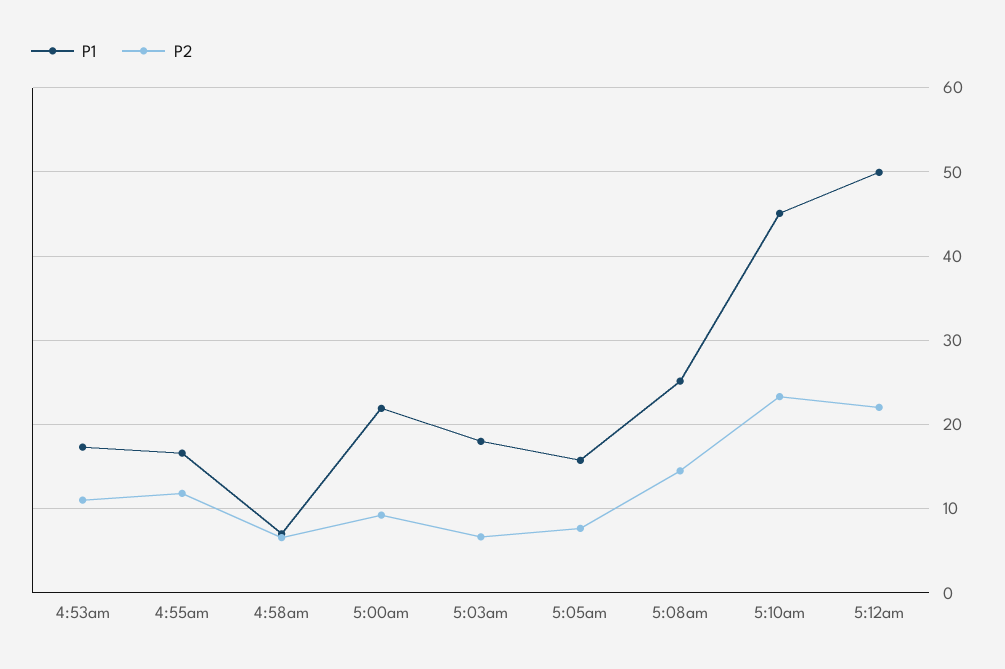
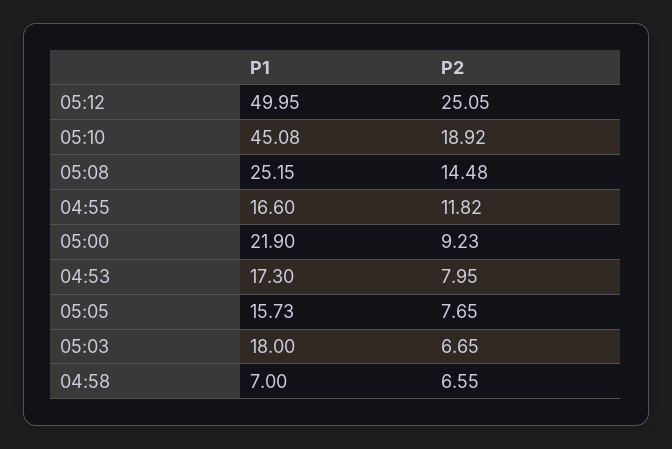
  {
    "P1": {
      "4:53am": 17.3,
      "4:55am": 16.6,
      "4:58am": 7,
      "5:00am": 21.9,
      "5:03am": 18,
      "5:05am": 15.73,
      "5:08am": 25.15,
      "5:10am": 45.08,
      "5:12am": 49.95
    },
    "P2": {
-     "4:53am": 11,
+     "4:53am": 7.95,
      "4:55am": 11.82,
      "4:58am": 6.55,
      "5:00am": 9.23,
      "5:03am": 6.65,
      "5:05am": 7.65,
      "5:08am": 14.48,
-     "5:10am": 23,
+     "5:10am": 18.92,
-     "5:12am": 22
+     "5:12am": 25.05
    }
  }

